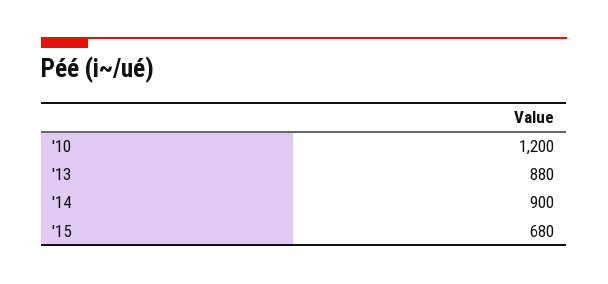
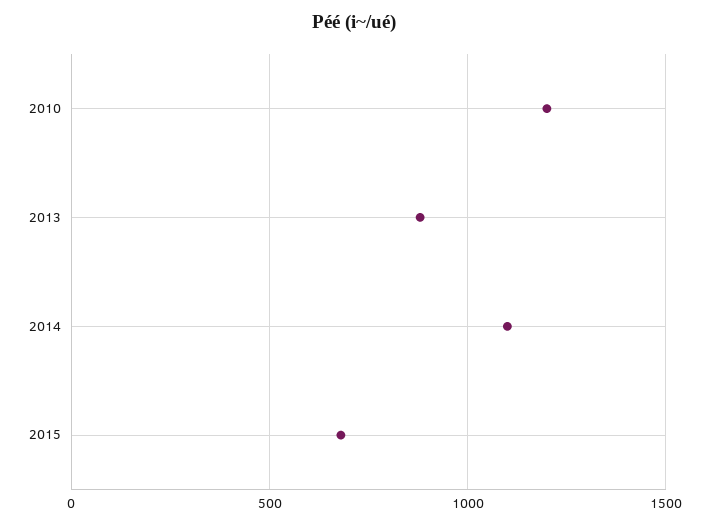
  {
    "'10": 1200,
    "'13": 880,
-   "'14": 900,
+   "'14": 1100,
    "'15": 680
  }

